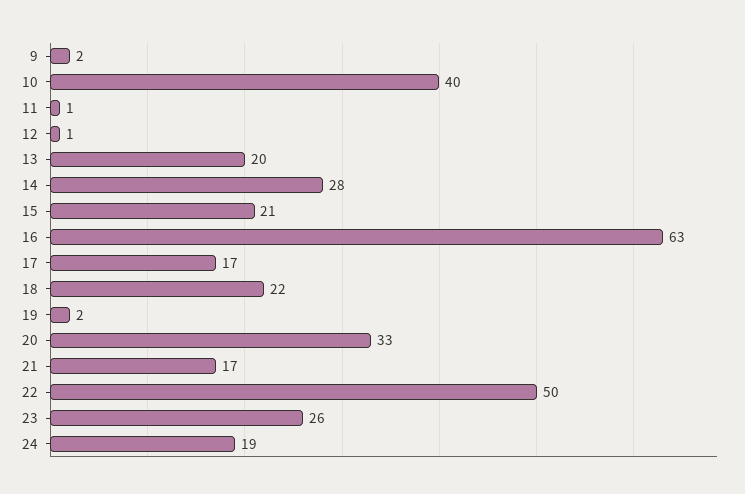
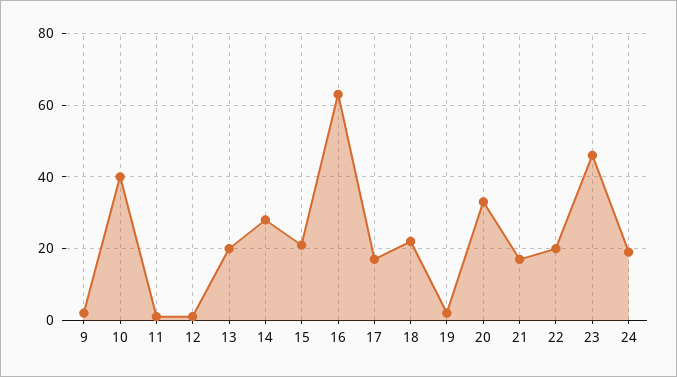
  {
    "9": 2,
    "10": 40,
    "11": 1,
    "12": 1,
    "13": 20,
    "14": 28,
    "15": 21,
    "16": 63,
    "17": 17,
    "18": 22,
    "19": 2,
    "20": 33,
    "21": 17,
-   "22": 50,
+   "22": 20,
-   "23": 26,
+   "23": 45,
    "24": 19
  }

